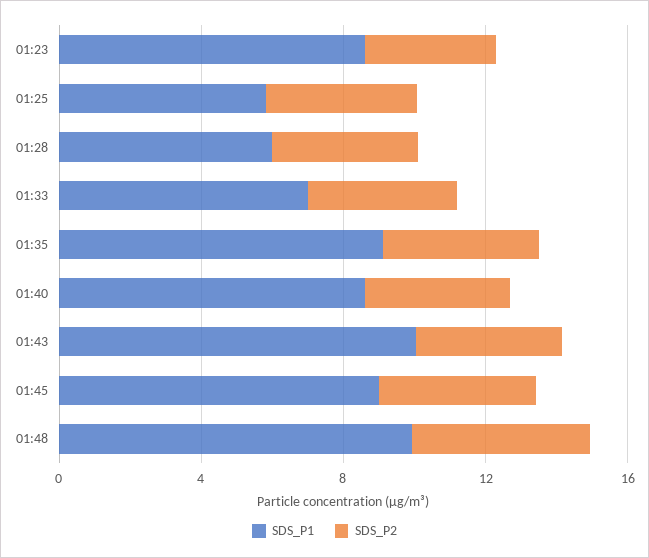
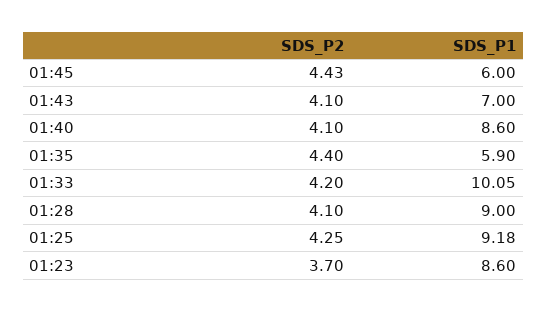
  {
    "SDS_P1": {
      "01:23": 8.6,
-     "01:25": 6,
+     "01:25": 9.18,
-     "01:28": 6,
+     "01:28": 9,
-     "01:33": 7,
+     "01:33": 10.05,
-     "01:35": 9,
+     "01:35": 5.9,
      "01:40": 8.6,
-     "01:43": 10,
+     "01:43": 7,
-     "01:45": 9,
+     "01:45": 6
-     "01:48": 10
    },
    "SDS_P2": {
      "01:23": 3.7,
      "01:25": 4.25,
      "01:28": 4.1,
      "01:33": 4.2,
      "01:35": 4.4,
      "01:40": 4.1,
      "01:43": 4.1,
-     "01:45": 4.43,
+     "01:45": 4.43
-     "01:48": 5
    }
  }

